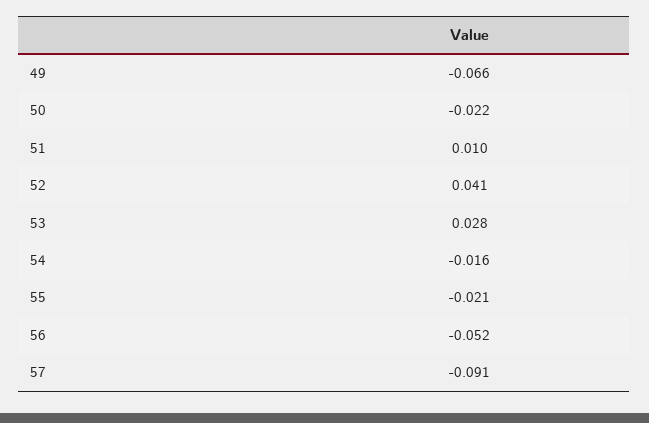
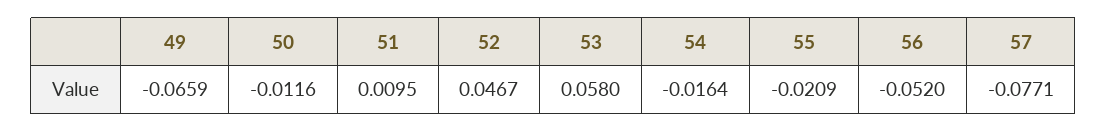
  {
    "49": -0.0659,
-   "50": -0.022,
+   "50": -0.0116,
    "51": 0.0095,
-   "52": 0.041,
+   "52": 0.0467,
-   "53": 0.028,
+   "53": 0.058,
    "54": -0.0164,
    "55": -0.0209,
    "56": -0.052,
-   "57": -0.091
+   "57": -0.0771
  }

